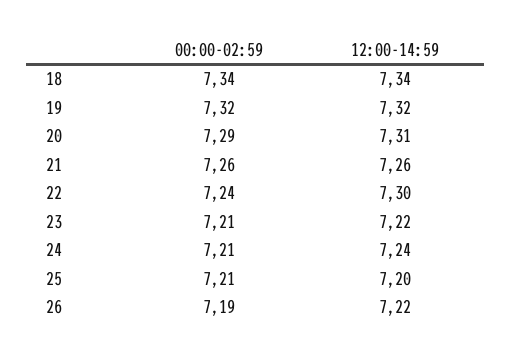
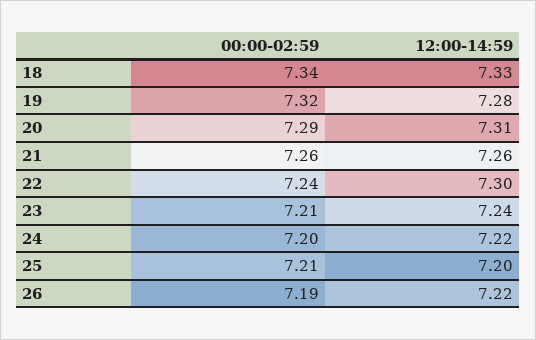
  {
    "00:00-02:59": {
      "18": 7.34,
      "19": 7.32,
      "20": 7.29,
      "21": 7.26,
      "22": 7.24,
      "23": 7.21,
-     "24": 7.21,
+     "24": 7.2,
      "25": 7.21,
      "26": 7.19
    },
    "12:00-14:59": {
-     "18": 7.34,
+     "18": 7.33,
-     "19": 7.32,
+     "19": 7.28,
      "20": 7.31,
      "21": 7.26,
      "22": 7.3,
-     "23": 7.22,
+     "23": 7.24,
-     "24": 7.24,
+     "24": 7.22,
      "25": 7.2,
      "26": 7.22
    }
  }

